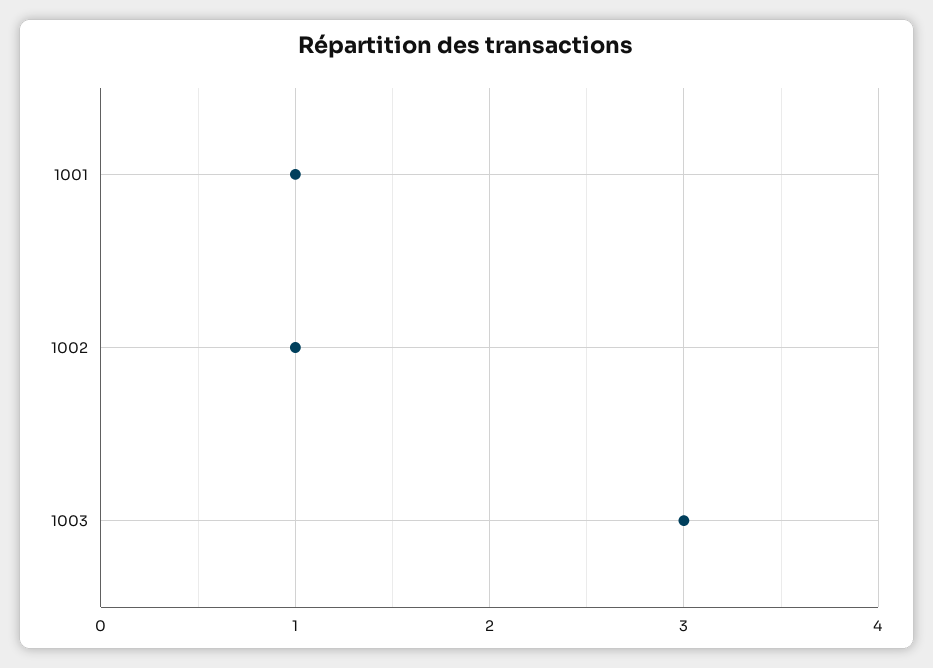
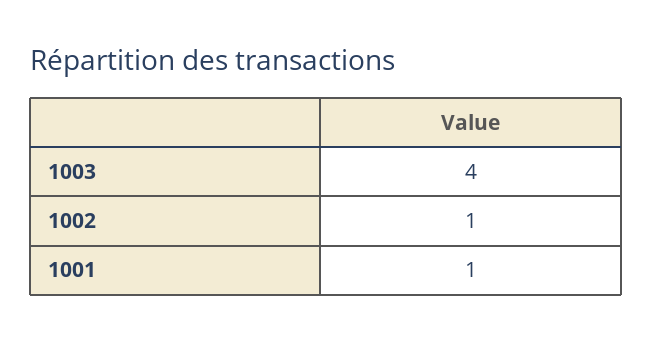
  {
    "1001": 1,
    "1002": 1,
-   "1003": 3
+   "1003": 4
  }

